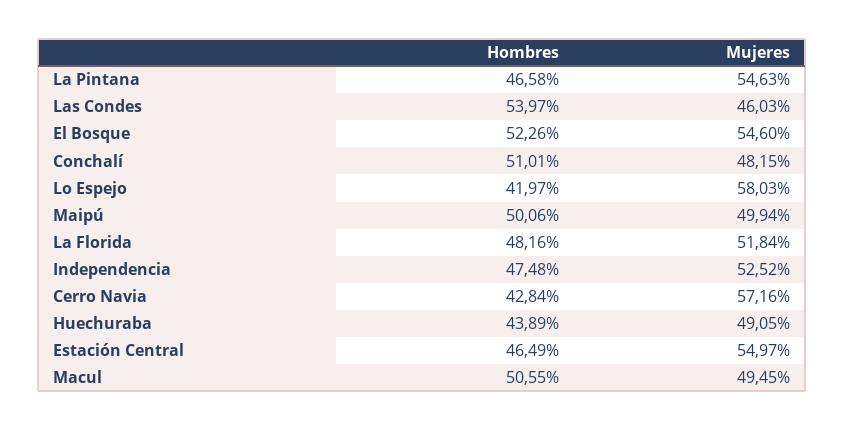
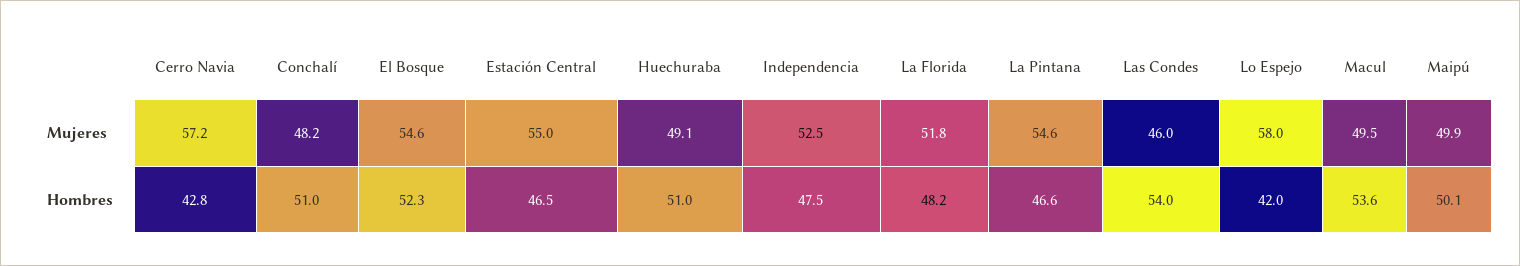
  {
    "Hombres": {
      "La Pintana": 46.58,
      "Las Condes": 53.97,
      "El Bosque": 52.26,
      "Conchalí": 51.01,
      "Lo Espejo": 41.97,
      "Maipú": 50.06,
      "La Florida": 48.16,
      "Independencia": 47.48,
      "Cerro Navia": 42.84,
-     "Huechuraba": 43.89,
+     "Huechuraba": 51,
      "Estación Central": 46.49,
-     "Macul": 50.55
+     "Macul": 53.6
    },
    "Mujeres": {
      "La Pintana": 54.63,
      "Las Condes": 46.03,
      "El Bosque": 54.6,
      "Conchalí": 48.15,
      "Lo Espejo": 58.03,
      "Maipú": 49.94,
      "La Florida": 51.84,
      "Independencia": 52.52,
      "Cerro Navia": 57.16,
      "Huechuraba": 49.05,
      "Estación Central": 54.97,
      "Macul": 49.45
    }
  }

